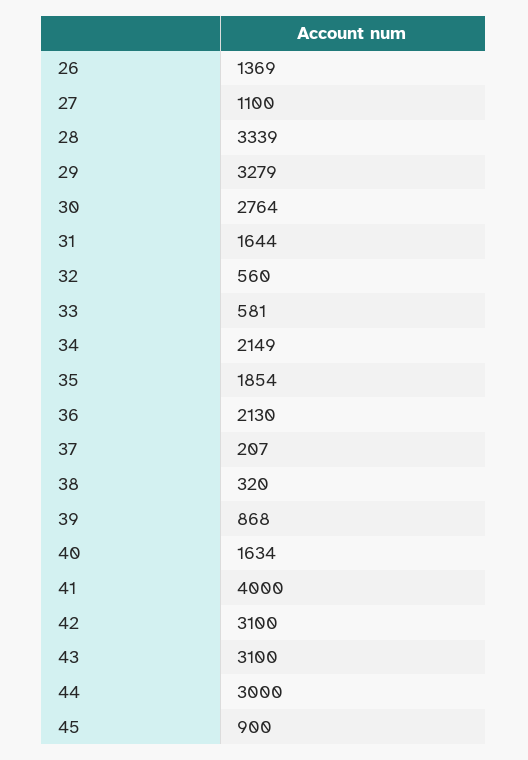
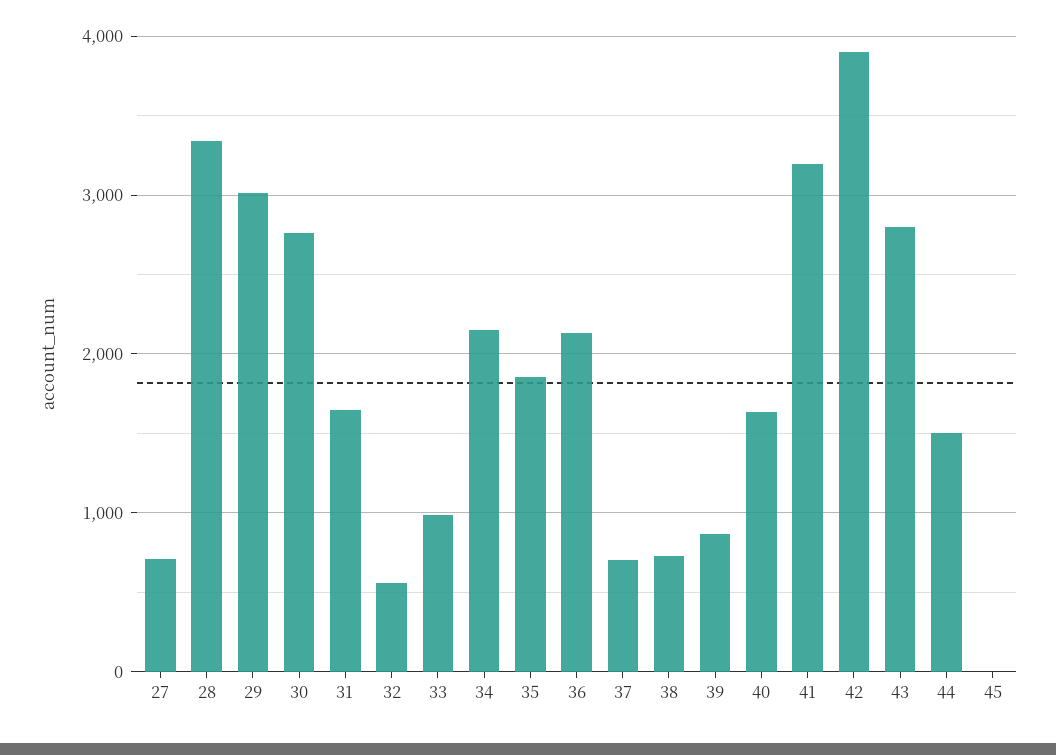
  {
-   "26": 1369,
-   "27": 1100,
+   "27": 700,
    "28": 3339,
-   "29": 3279,
+   "29": 3000,
    "30": 2764,
    "31": 1644,
    "32": 560,
-   "33": 581,
+   "33": 1000,
    "34": 2149,
    "35": 1854,
    "36": 2130,
-   "37": 207,
+   "37": 700,
-   "38": 320,
+   "38": 700,
    "39": 868,
    "40": 1634,
-   "41": 4000,
+   "41": 3200,
-   "42": 3100,
+   "42": 3900,
-   "43": 3100,
+   "43": 2800,
-   "44": 3000,
+   "44": 1500,
-   "45": 900
+   "45": 0
  }

